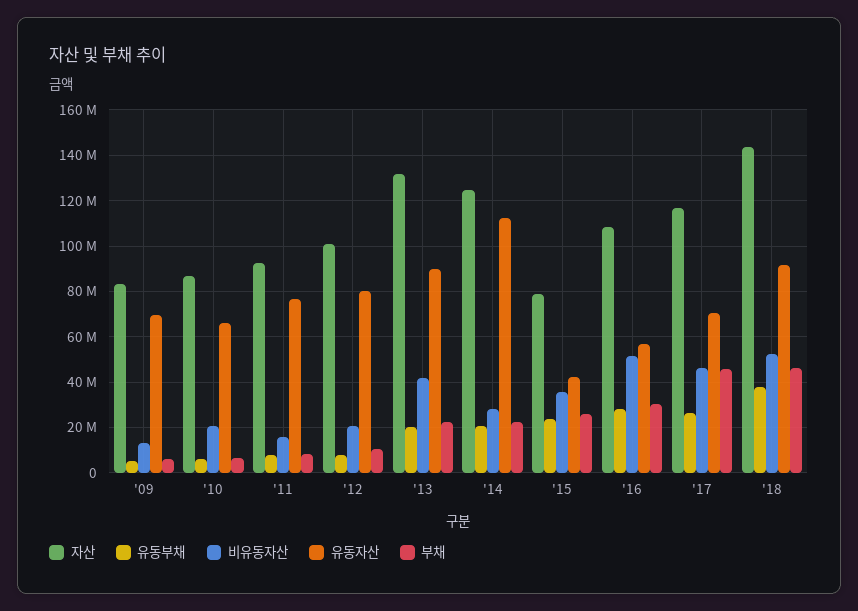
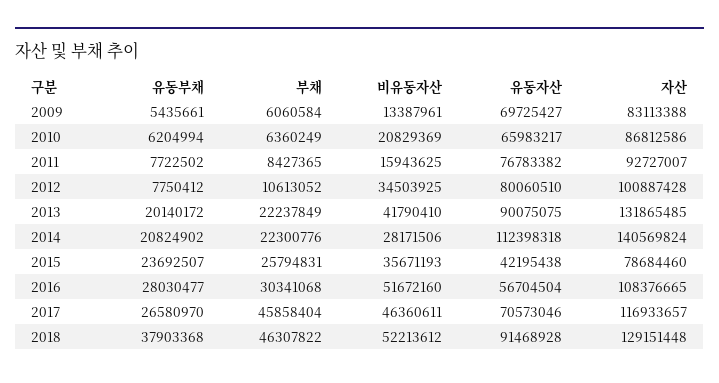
  {
    "자산": {
      "'09": 83113388,
      "'10": 86812586,
      "'11": 92727007,
      "'12": 100887428,
      "'13": 131865485,
-     "'14": 125000000,
+     "'14": 140569824,
      "'15": 78684460,
      "'16": 108376665,
      "'17": 116933657,
-     "'18": 145000000
+     "'18": 129151448
    },
    "유동부채": {
      "'09": 5435661,
      "'10": 6204994,
      "'11": 7722502,
      "'12": 7750412,
      "'13": 20140172,
      "'14": 20824902,
      "'15": 23692507,
      "'16": 28030477,
      "'17": 26580970,
      "'18": 37903368
    },
    "비유동자산": {
      "'09": 13387961,
      "'10": 20829369,
      "'11": 15943625,
-     "'12": 20000000,
+     "'12": 34503925,
      "'13": 41790410,
      "'14": 28171506,
      "'15": 35671193,
      "'16": 51672160,
      "'17": 46360611,
      "'18": 52213612
    },
    "유동자산": {
      "'09": 69725427,
      "'10": 65983217,
      "'11": 76783382,
      "'12": 80060510,
      "'13": 90075075,
      "'14": 112398318,
      "'15": 42195438,
      "'16": 56704504,
      "'17": 70573046,
      "'18": 91468928
    },
    "부채": {
      "'09": 6060584,
      "'10": 6360249,
      "'11": 8427365,
      "'12": 10613052,
      "'13": 22237849,
      "'14": 22300776,
      "'15": 25794831,
      "'16": 30341068,
      "'17": 45858404,
      "'18": 46307822
    }
  }

